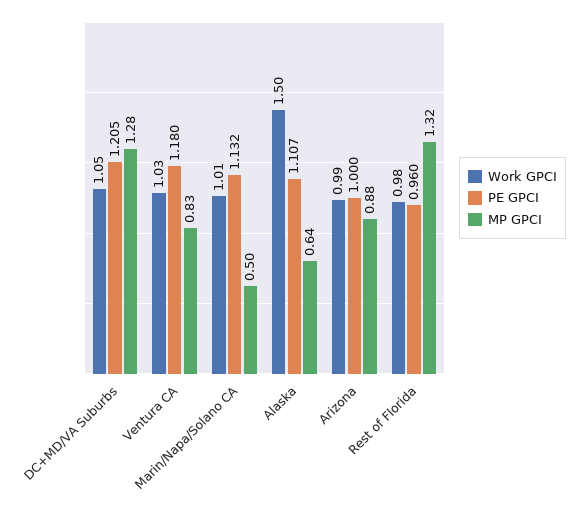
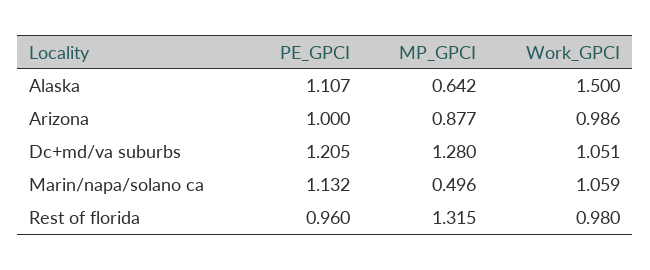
  {
    "Work GPCI": {
      "DC+MD/VA Suburbs": 1.051,
-     "Ventura CA": 1.03,
-     "Marin/Napa/Solano CA": 1.01,
+     "Marin/Napa/Solano CA": 1.059,
      "Alaska": 1.5,
      "Arizona": 0.986,
      "Rest of Florida": 0.98
    },
    "PE GPCI": {
      "DC+MD/VA Suburbs": 1.205,
-     "Ventura CA": 1.18,
      "Marin/Napa/Solano CA": 1.132,
      "Alaska": 1.107,
      "Arizona": 1,
      "Rest of Florida": 0.96
    },
    "MP GPCI": {
      "DC+MD/VA Suburbs": 1.28,
-     "Ventura CA": 0.83,
      "Marin/Napa/Solano CA": 0.496,
      "Alaska": 0.642,
      "Arizona": 0.877,
      "Rest of Florida": 1.315
    }
  }

